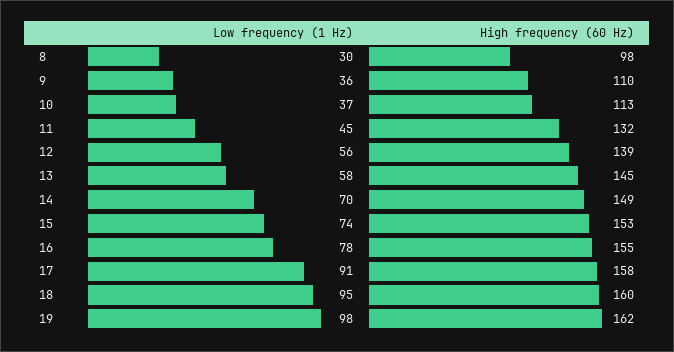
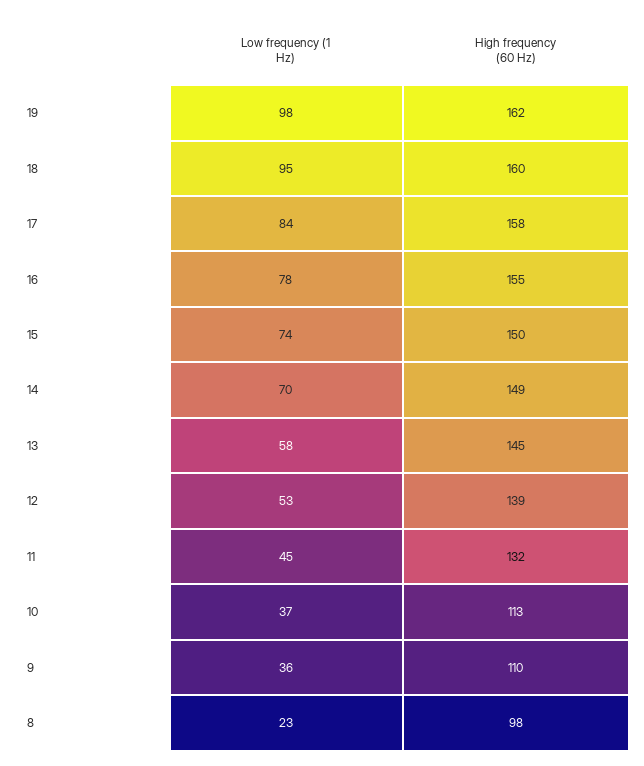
  {
    "Low frequency (1 Hz)": {
-     "8": 30,
+     "8": 23,
      "9": 36,
      "10": 37,
      "11": 45,
-     "12": 56,
+     "12": 53,
      "13": 58,
      "14": 70,
      "15": 74,
      "16": 78,
-     "17": 91,
+     "17": 84,
      "18": 95,
      "19": 98
    },
    "High frequency (60 Hz)": {
      "8": 98,
      "9": 110,
      "10": 113,
      "11": 132,
      "12": 139,
      "13": 145,
      "14": 149,
-     "15": 153,
+     "15": 150,
      "16": 155,
      "17": 158,
      "18": 160,
      "19": 162
    }
  }

